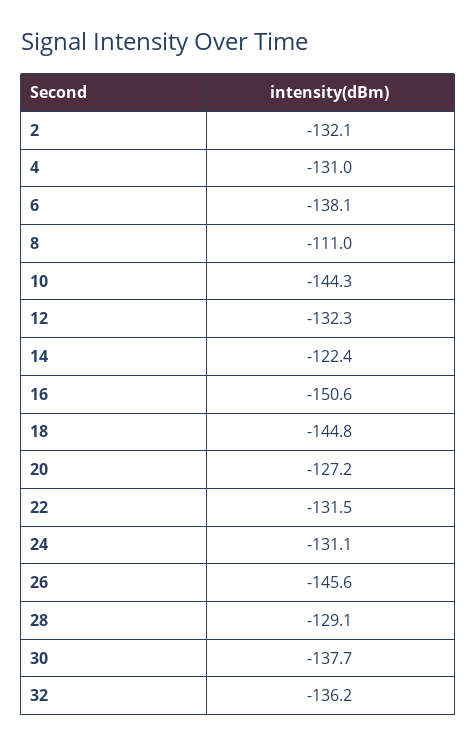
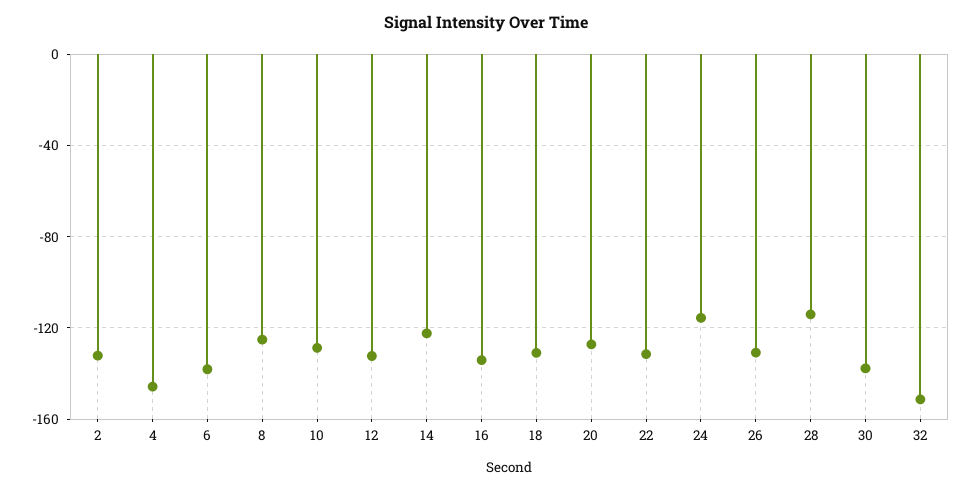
  {
    "2": -132.1,
-   "4": -131,
+   "4": -145,
    "6": -138.1,
-   "8": -111,
+   "8": -125,
-   "10": -144.3,
+   "10": -130,
    "12": -132.3,
    "14": -122.4,
-   "16": -150.6,
+   "16": -135,
-   "18": -144.8,
+   "18": -130,
    "20": -127.2,
    "22": -131.5,
-   "24": -131.1,
+   "24": -115,
-   "26": -145.6,
+   "26": -130,
-   "28": -129.1,
+   "28": -115,
    "30": -137.7,
-   "32": -136.2
+   "32": -150
  }

